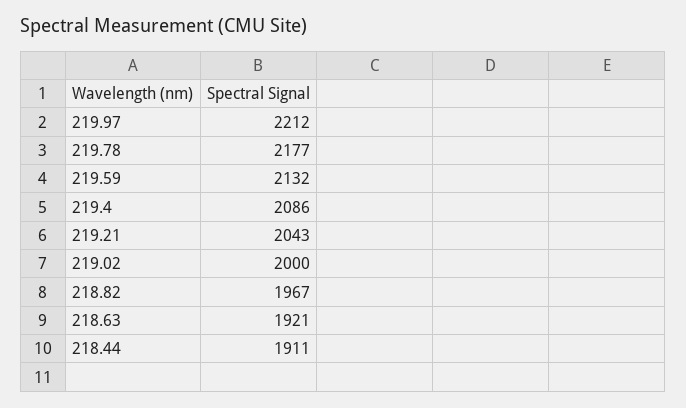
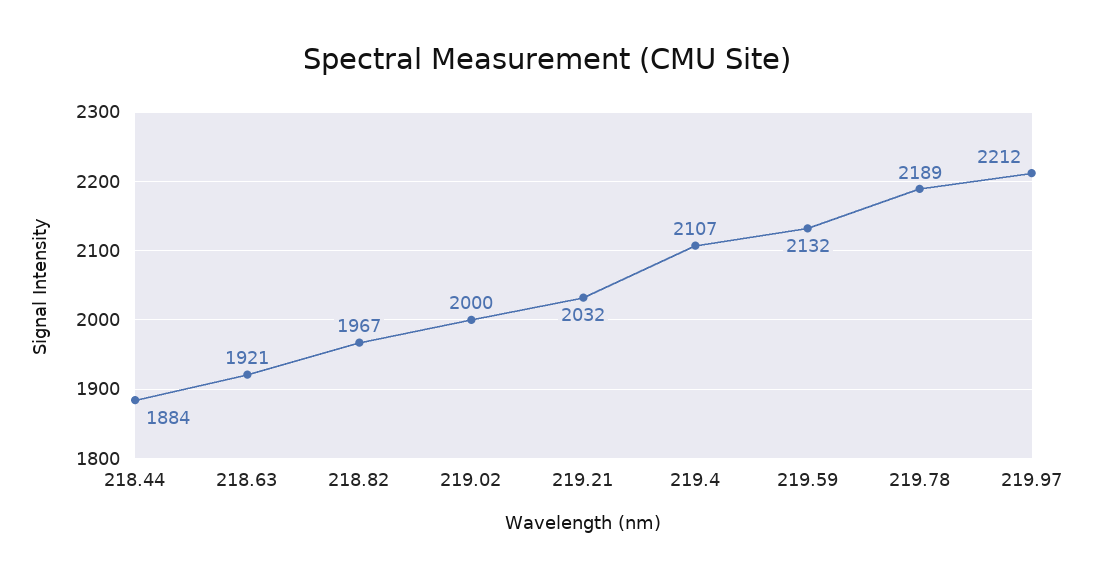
  {
    "219.97": 2212,
-   "219.78": 2177,
+   "219.78": 2189,
    "219.59": 2132,
-   "219.4": 2086,
+   "219.4": 2107,
-   "219.21": 2043,
+   "219.21": 2032,
    "219.02": 2000,
    "218.82": 1967,
    "218.63": 1921,
-   "218.44": 1911
+   "218.44": 1884
  }

